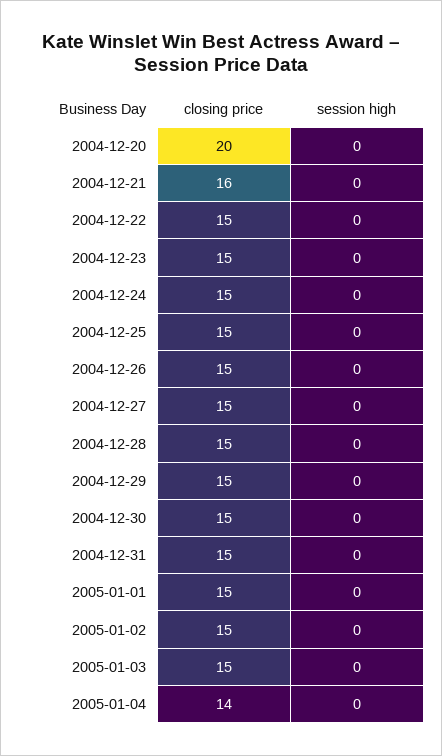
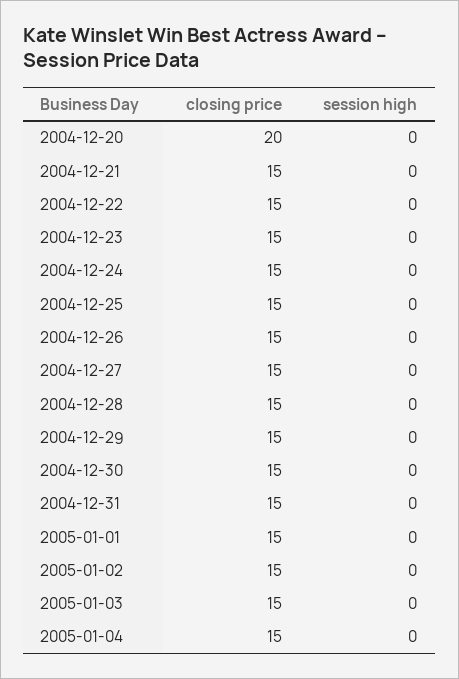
  {
    "closing price": {
      "2004-12-20": 20,
-     "2004-12-21": 16,
+     "2004-12-21": 15,
      "2004-12-22": 15,
      "2004-12-23": 15,
      "2004-12-24": 15,
      "2004-12-25": 15,
      "2004-12-26": 15,
      "2004-12-27": 15,
      "2004-12-28": 15,
      "2004-12-29": 15,
      "2004-12-30": 15,
      "2004-12-31": 15,
      "2005-01-01": 15,
      "2005-01-02": 15,
      "2005-01-03": 15,
-     "2005-01-04": 14
+     "2005-01-04": 15
    },
    "session high": {
      "2004-12-20": 0,
      "2004-12-21": 0,
      "2004-12-22": 0,
      "2004-12-23": 0,
      "2004-12-24": 0,
      "2004-12-25": 0,
      "2004-12-26": 0,
      "2004-12-27": 0,
      "2004-12-28": 0,
      "2004-12-29": 0,
      "2004-12-30": 0,
      "2004-12-31": 0,
      "2005-01-01": 0,
      "2005-01-02": 0,
      "2005-01-03": 0,
      "2005-01-04": 0
    }
  }

